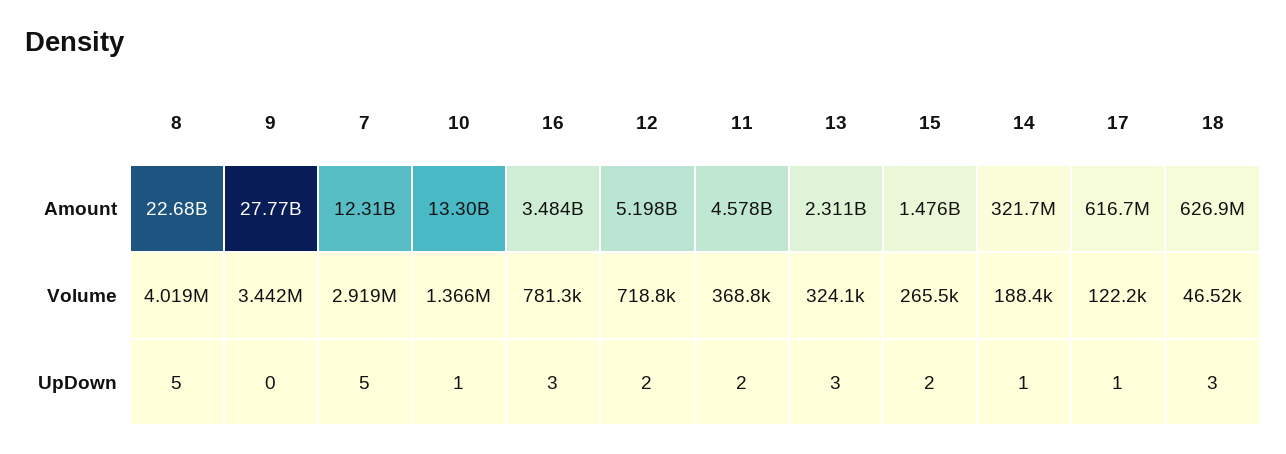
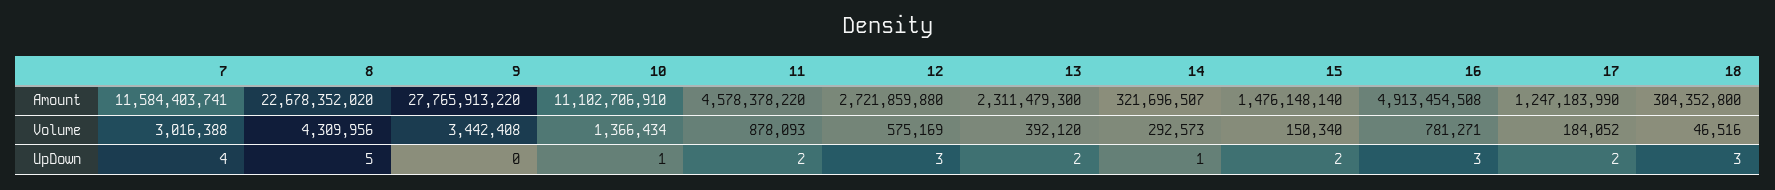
  {
    "8": {
      "Amount": 22678352020,
-     "Volume": 4019000,
+     "Volume": 4309956,
      "UpDown": 5
    },
    "9": {
      "Amount": 27765913220,
      "Volume": 3442408,
      "UpDown": 0
    },
    "7": {
-     "Amount": 12310000000,
+     "Amount": 11584403741,
-     "Volume": 2919000,
+     "Volume": 3016388,
-     "UpDown": 5
+     "UpDown": 4
    },
    "10": {
-     "Amount": 13300000000,
+     "Amount": 11102706910,
      "Volume": 1366434,
      "UpDown": 1
    },
    "16": {
-     "Amount": 3484000000,
+     "Amount": 4913454508,
      "Volume": 781271,
      "UpDown": 3
    },
    "12": {
-     "Amount": 5198000000,
+     "Amount": 2721859880,
-     "Volume": 718800,
+     "Volume": 575169,
-     "UpDown": 2
+     "UpDown": 3
    },
    "11": {
      "Amount": 4578378220,
-     "Volume": 368800,
+     "Volume": 878093,
      "UpDown": 2
    },
    "13": {
      "Amount": 2311479300,
-     "Volume": 324100,
+     "Volume": 392120,
-     "UpDown": 3
+     "UpDown": 2
    },
    "15": {
      "Amount": 1476148140,
-     "Volume": 265500,
+     "Volume": 150340,
      "UpDown": 2
    },
    "14": {
      "Amount": 321696507,
-     "Volume": 188400,
+     "Volume": 292573,
      "UpDown": 1
    },
    "17": {
-     "Amount": 616700000,
+     "Amount": 1247183990,
-     "Volume": 122200,
+     "Volume": 184052,
-     "UpDown": 1
+     "UpDown": 2
    },
    "18": {
-     "Amount": 626900000,
+     "Amount": 304352800,
      "Volume": 46516,
      "UpDown": 3
    }
  }

